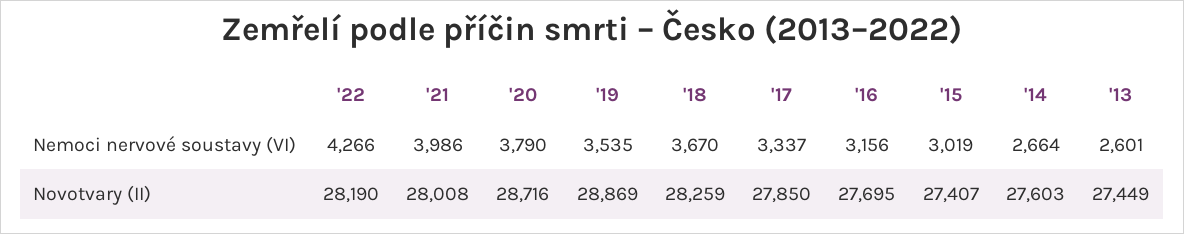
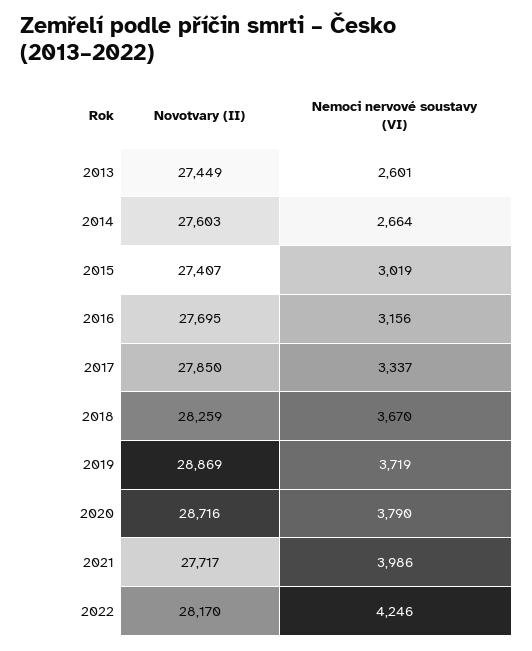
  {
    "'22": {
-     "Nemoci nervové soustavy (VI)": 4266,
+     "Nemoci nervové soustavy (VI)": 4246,
-     "Novotvary (II)": 28190
+     "Novotvary (II)": 28170
    },
    "'21": {
      "Nemoci nervové soustavy (VI)": 3986,
-     "Novotvary (II)": 28008
+     "Novotvary (II)": 27717
    },
    "'20": {
      "Nemoci nervové soustavy (VI)": 3790,
      "Novotvary (II)": 28716
    },
    "'19": {
-     "Nemoci nervové soustavy (VI)": 3535,
+     "Nemoci nervové soustavy (VI)": 3719,
      "Novotvary (II)": 28869
    },
    "'18": {
      "Nemoci nervové soustavy (VI)": 3670,
      "Novotvary (II)": 28259
    },
    "'17": {
      "Nemoci nervové soustavy (VI)": 3337,
      "Novotvary (II)": 27850
    },
    "'16": {
      "Nemoci nervové soustavy (VI)": 3156,
      "Novotvary (II)": 27695
    },
    "'15": {
      "Nemoci nervové soustavy (VI)": 3019,
      "Novotvary (II)": 27407
    },
    "'14": {
      "Nemoci nervové soustavy (VI)": 2664,
      "Novotvary (II)": 27603
    },
    "'13": {
      "Nemoci nervové soustavy (VI)": 2601,
      "Novotvary (II)": 27449
    }
  }

